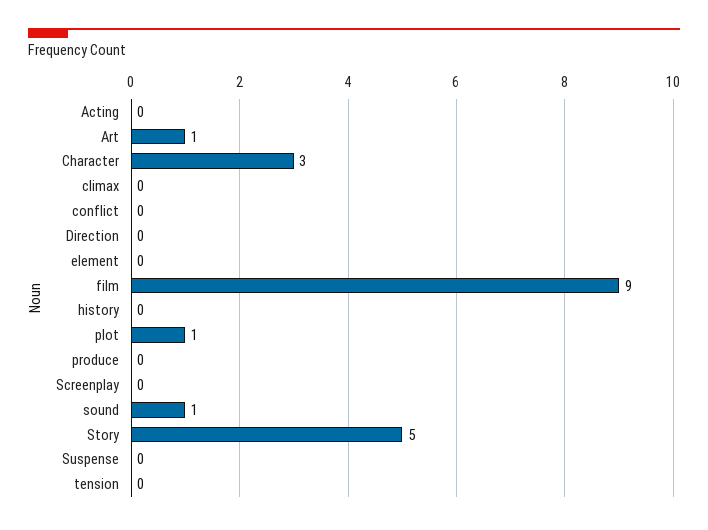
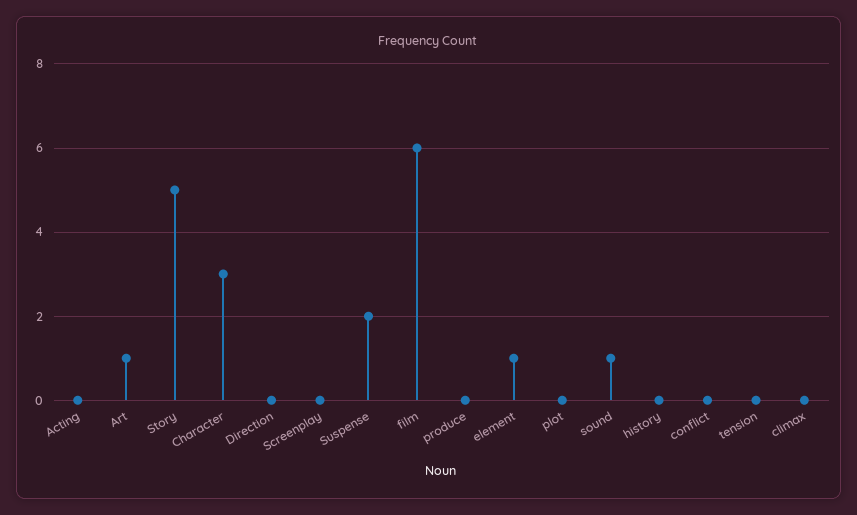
  {
    "Acting": 0,
    "Art": 1,
    "Character": 3,
    "climax": 0,
    "conflict": 0,
    "Direction": 0,
-   "element": 0,
+   "element": 1,
-   "film": 9,
+   "film": 6,
    "history": 0,
-   "plot": 1,
+   "plot": 0,
    "produce": 0,
    "Screenplay": 0,
    "sound": 1,
    "Story": 5,
-   "Suspense": 0,
+   "Suspense": 2,
    "tension": 0
  }

